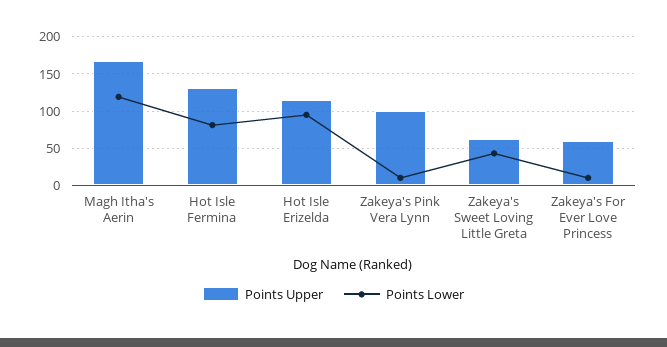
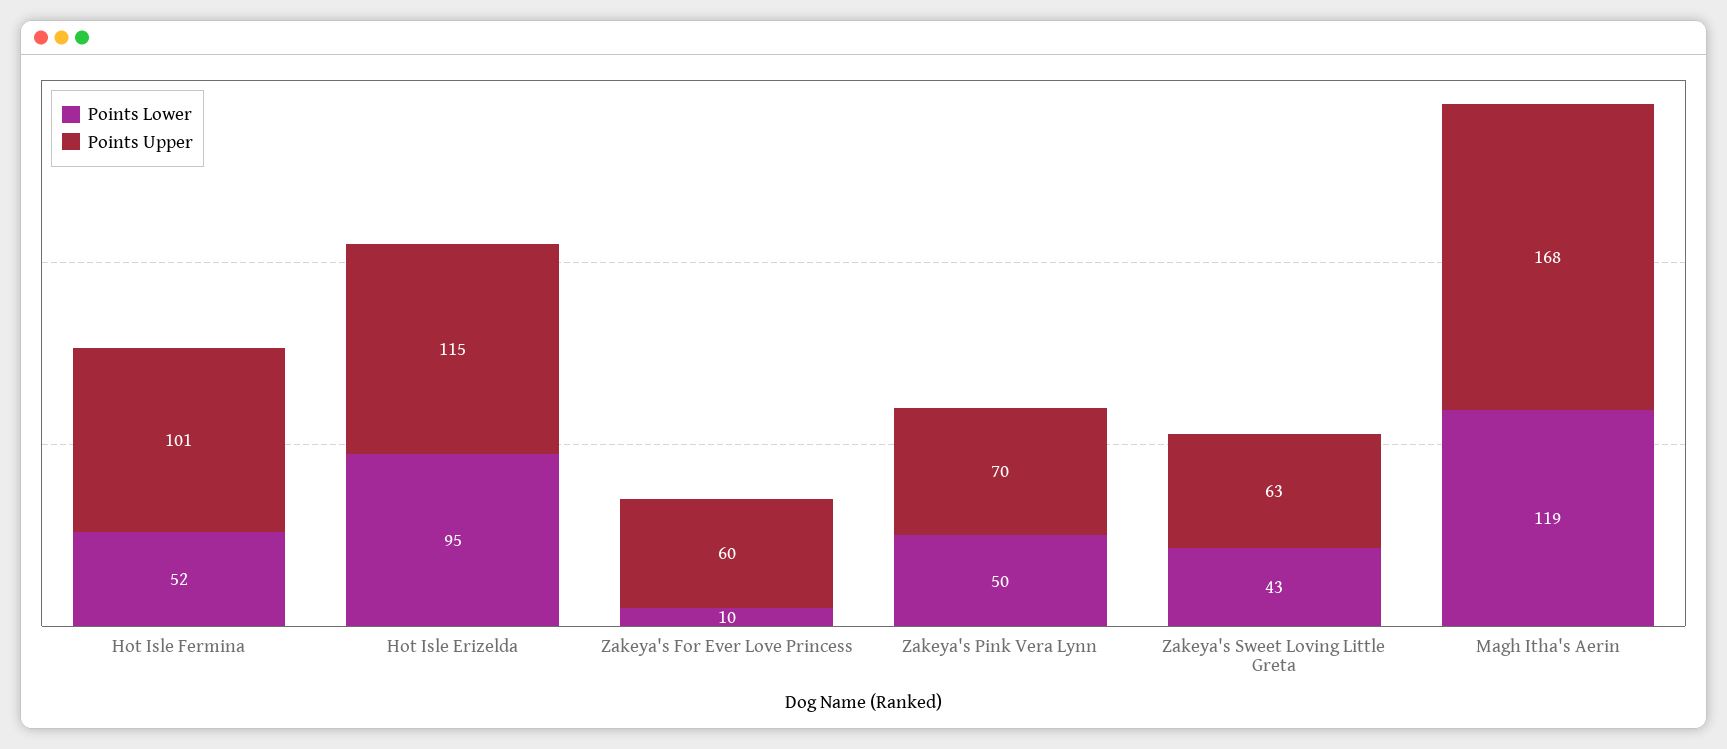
  {
    "Points Upper": {
      "Magh Itha's Aerin": 168,
-     "Hot Isle Fermina": 130,
+     "Hot Isle Fermina": 101,
      "Hot Isle Erizelda": 115,
-     "Zakeya's Pink Vera Lynn": 100,
+     "Zakeya's Pink Vera Lynn": 70,
      "Zakeya's Sweet Loving Little Greta": 63,
      "Zakeya's For Ever Love Princess": 60
    },
    "Points Lower": {
      "Magh Itha's Aerin": 119,
-     "Hot Isle Fermina": 80,
+     "Hot Isle Fermina": 52,
      "Hot Isle Erizelda": 95,
-     "Zakeya's Pink Vera Lynn": 10,
+     "Zakeya's Pink Vera Lynn": 50,
      "Zakeya's Sweet Loving Little Greta": 43,
      "Zakeya's For Ever Love Princess": 10
    }
  }

